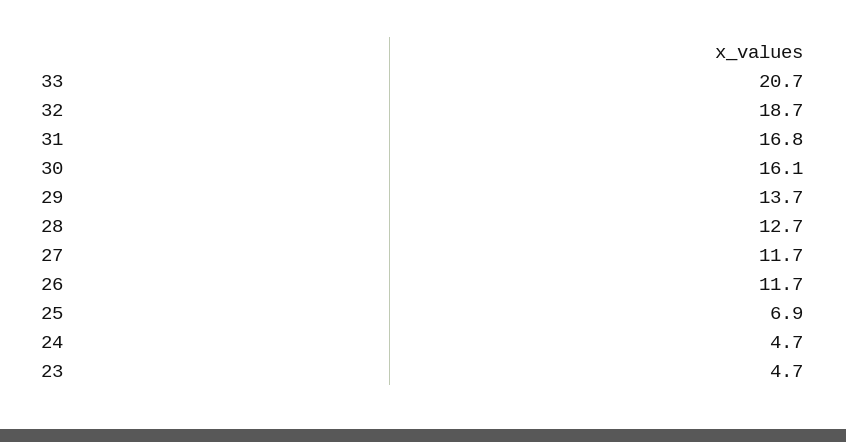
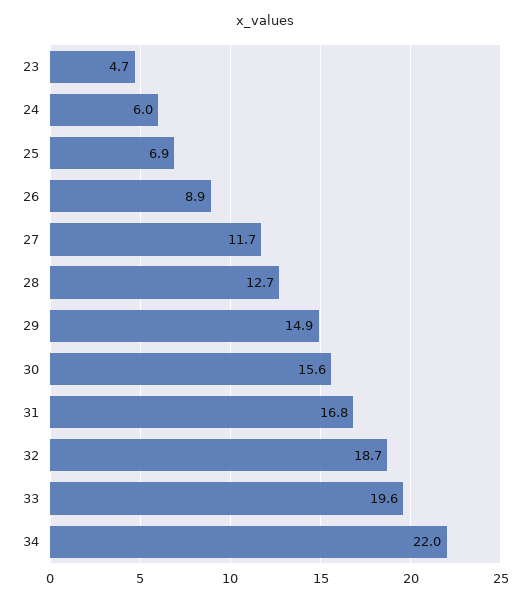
  {
-   "33": 20.7,
+   "33": 19.6,
    "32": 18.7,
    "31": 16.8,
-   "30": 16.1,
+   "30": 15.6,
-   "29": 13.7,
+   "29": 14.9,
    "28": 12.7,
    "27": 11.7,
-   "26": 11.7,
+   "26": 8.9,
    "25": 6.9,
-   "24": 4.7,
+   "24": 6,
-   "23": 4.7
+   "23": 4.7,
+   "34": 22
  }

